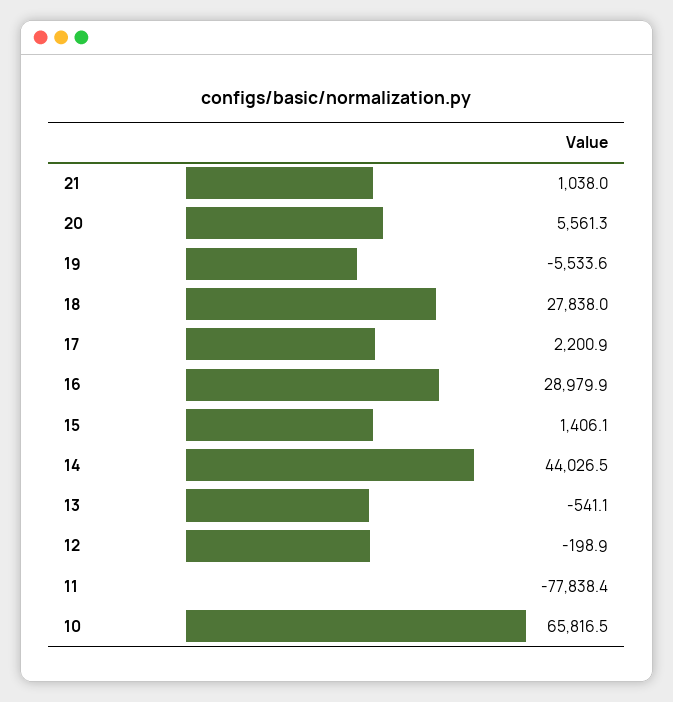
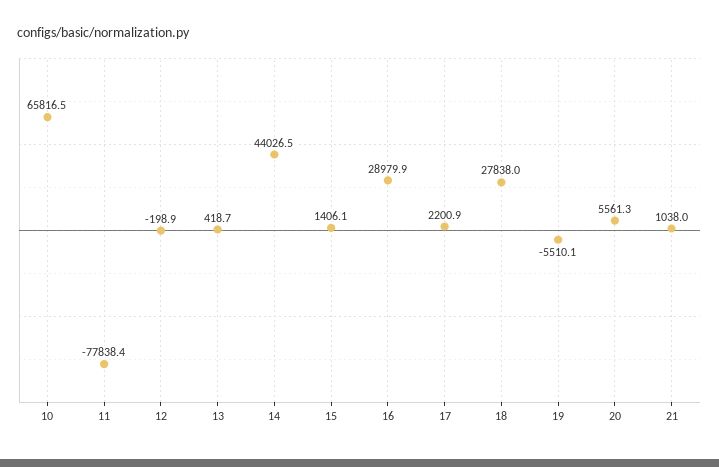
  {
    "21": 1038,
    "20": 5561.3,
-   "19": -5533.6,
+   "19": -5510.1,
    "18": 27838,
    "17": 2200.9,
    "16": 28979.9,
    "15": 1406.1,
    "14": 44026.5,
-   "13": -541.1,
+   "13": 418.7,
    "12": -198.9,
    "11": -77838.4,
    "10": 65816.5
  }

